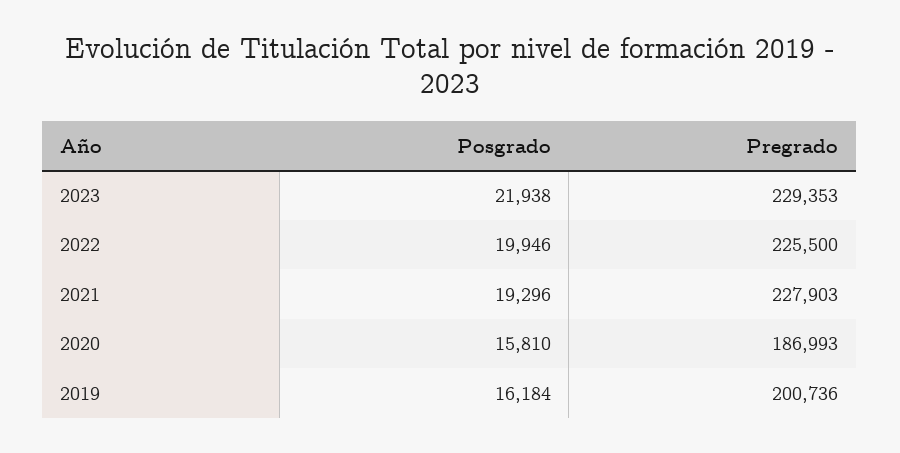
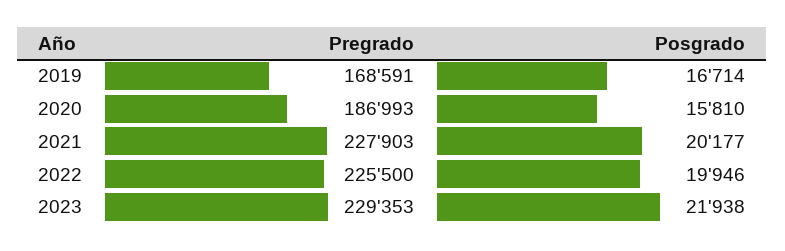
  {
    "Posgrado": {
      "2023": 21938,
      "2022": 19946,
-     "2021": 19296,
+     "2021": 20177,
      "2020": 15810,
-     "2019": 16184
+     "2019": 16714
    },
    "Pregrado": {
      "2023": 229353,
      "2022": 225500,
      "2021": 227903,
      "2020": 186993,
-     "2019": 200736
+     "2019": 168591
    }
  }

